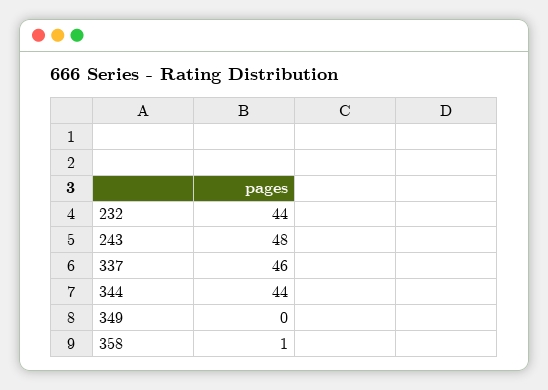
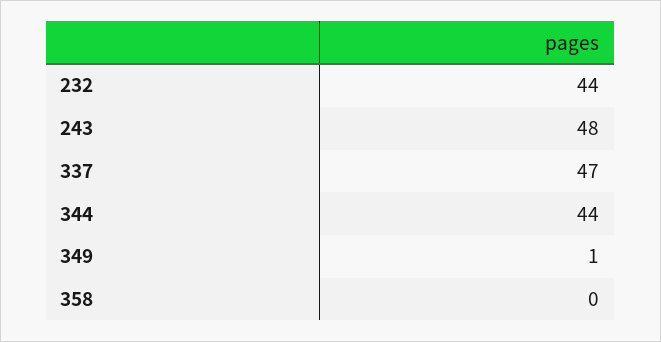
  {
    "232": 44,
    "243": 48,
-   "337": 46,
+   "337": 47,
    "344": 44,
-   "349": 0,
+   "349": 1,
-   "358": 1
+   "358": 0
  }

